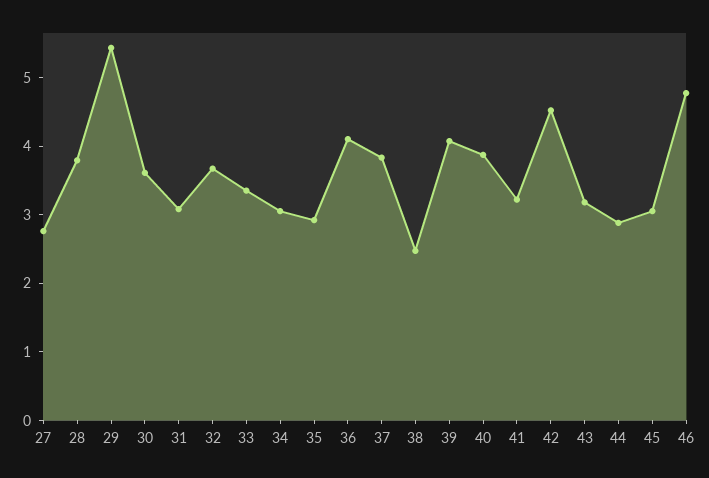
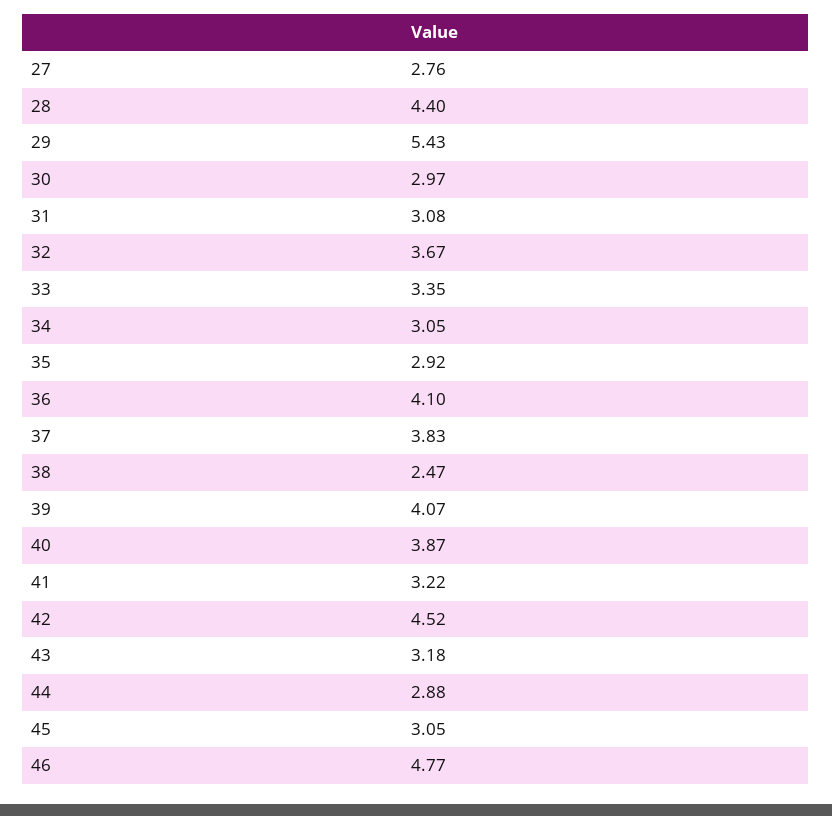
  {
    "27": 2.76,
-   "28": 3.8,
+   "28": 4.4,
    "29": 5.43,
-   "30": 3.6,
+   "30": 2.97,
    "31": 3.08,
    "32": 3.67,
    "33": 3.35,
    "34": 3.05,
    "35": 2.92,
    "36": 4.1,
    "37": 3.83,
    "38": 2.47,
    "39": 4.07,
    "40": 3.87,
    "41": 3.22,
    "42": 4.52,
    "43": 3.18,
    "44": 2.88,
    "45": 3.05,
    "46": 4.77
  }

